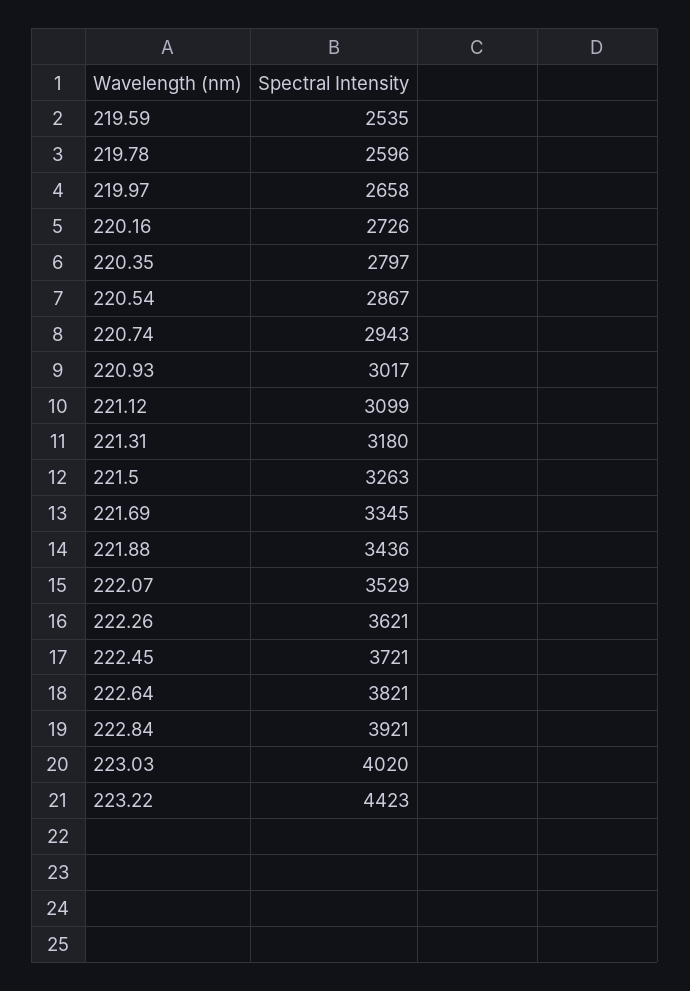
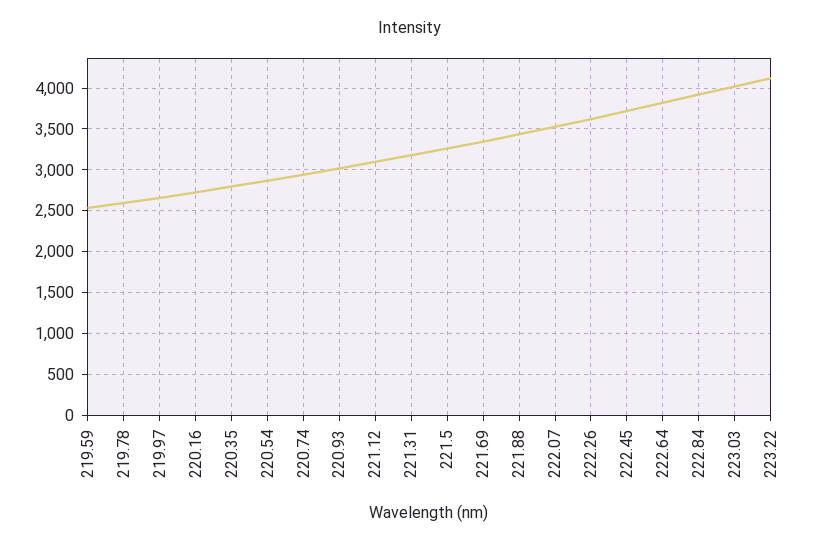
  {
    "219.59": 2535,
    "219.78": 2596,
    "219.97": 2658,
    "220.16": 2726,
    "220.35": 2797,
    "220.54": 2867,
    "220.74": 2943,
    "220.93": 3017,
    "221.12": 3099,
    "221.31": 3180,
    "221.5": 3263,
    "221.69": 3345,
    "221.88": 3436,
    "222.07": 3529,
    "222.26": 3621,
    "222.45": 3721,
    "222.64": 3821,
    "222.84": 3921,
    "223.03": 4020,
-   "223.22": 4423
+   "223.22": 4100
  }

